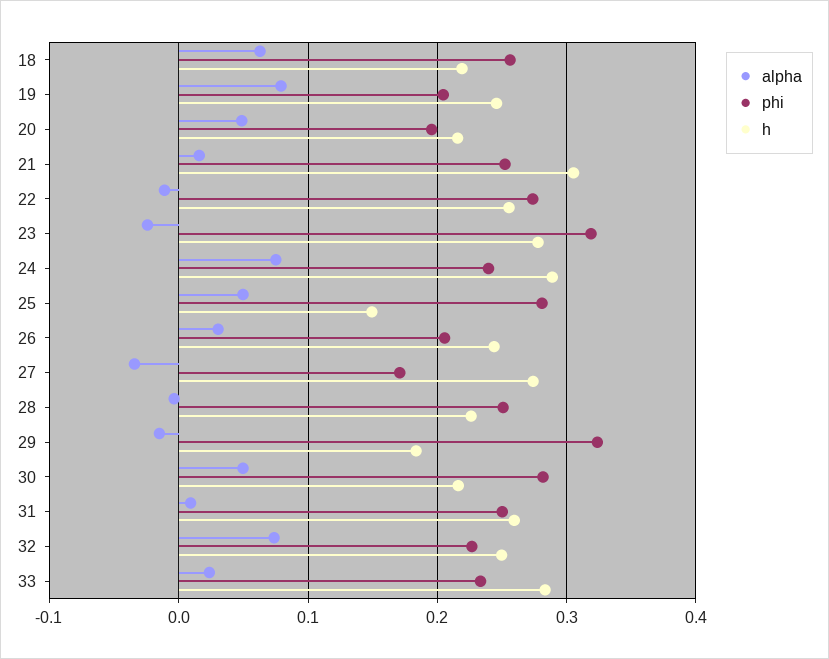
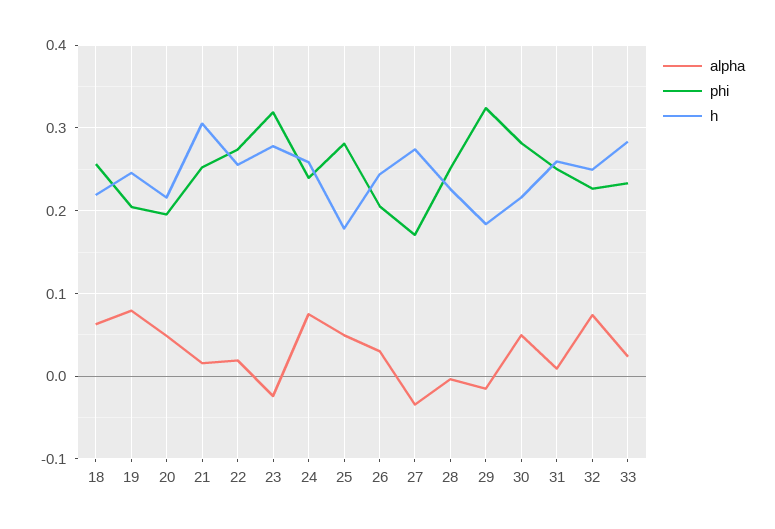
  {
    "alpha": {
      "18": 0.06,
      "19": 0.08,
      "20": 0.05,
      "21": 0.02,
-     "22": -0.01,
+     "22": 0.02,
      "23": -0.02,
      "24": 0.08,
      "25": 0.05,
      "26": 0.03,
      "27": -0.03,
      "28": 0,
      "29": -0.02,
      "30": 0.05,
      "31": 0.01,
      "32": 0.07,
      "33": 0.02
    },
    "phi": {
      "18": 0.26,
      "19": 0.2,
      "20": 0.2,
      "21": 0.25,
      "22": 0.27,
      "23": 0.32,
      "24": 0.24,
      "25": 0.28,
      "26": 0.21,
      "27": 0.17,
      "28": 0.25,
      "29": 0.32,
      "30": 0.28,
      "31": 0.25,
      "32": 0.23,
      "33": 0.23
    },
    "h": {
      "18": 0.22,
      "19": 0.25,
      "20": 0.22,
      "21": 0.31,
      "22": 0.26,
      "23": 0.28,
-     "24": 0.29,
+     "24": 0.26,
-     "25": 0.15,
+     "25": 0.18,
      "26": 0.24,
      "27": 0.27,
      "28": 0.23,
      "29": 0.18,
      "30": 0.22,
      "31": 0.26,
      "32": 0.25,
      "33": 0.28
    }
  }

